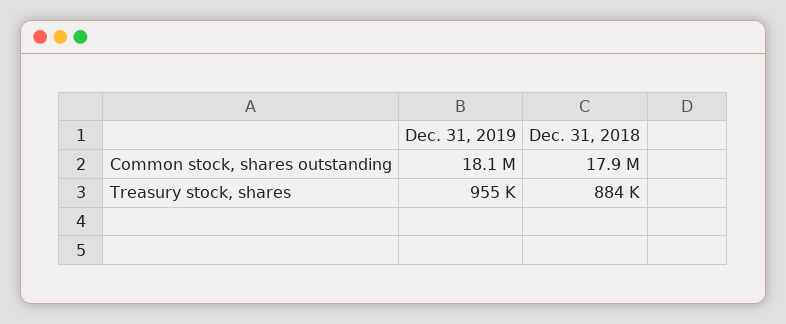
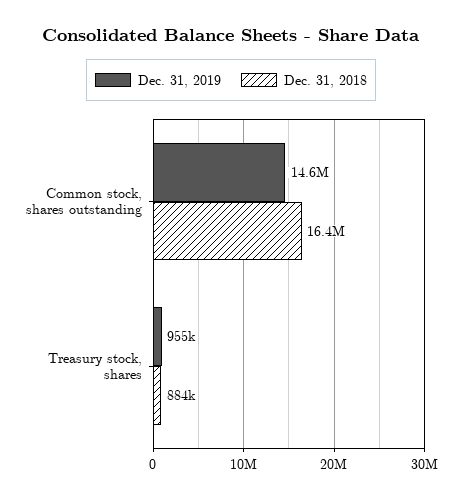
  {
    "Dec. 31, 2019": {
-     "Common stock, shares outstanding": 18100000,
+     "Common stock, shares outstanding": 14600000,
      "Treasury stock, shares": 955000
    },
    "Dec. 31, 2018": {
-     "Common stock, shares outstanding": 17900000,
+     "Common stock, shares outstanding": 16400000,
      "Treasury stock, shares": 884000
    }
  }

